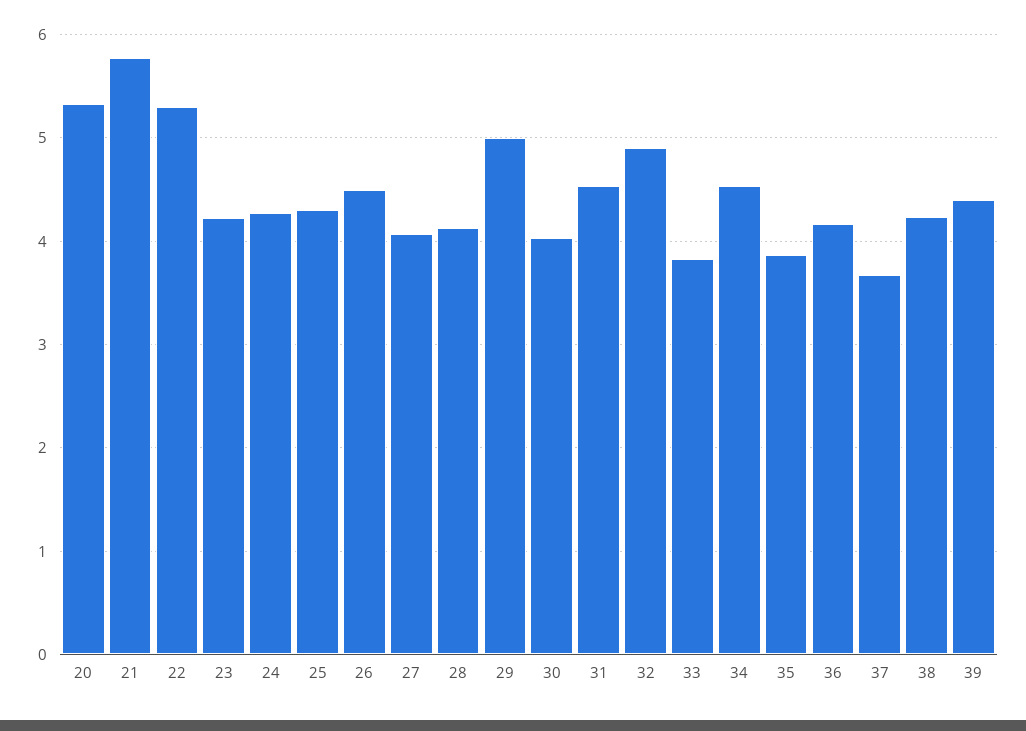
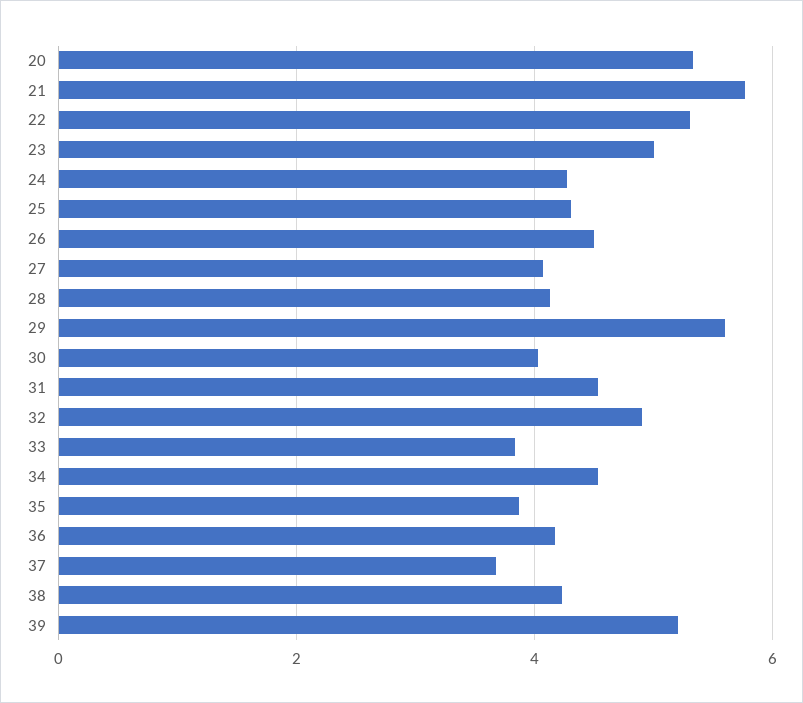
  {
    "20": 5.3,
    "21": 5.8,
    "22": 5.3,
-   "23": 4.2,
+   "23": 5,
    "24": 4.3,
    "25": 4.3,
    "26": 4.5,
    "27": 4.1,
    "28": 4.1,
-   "29": 5,
+   "29": 5.6,
    "30": 4,
    "31": 4.5,
    "32": 4.9,
    "33": 3.8,
    "34": 4.5,
    "35": 3.9,
    "36": 4.2,
    "37": 3.7,
    "38": 4.2,
-   "39": 4.4
+   "39": 5.2
  }

